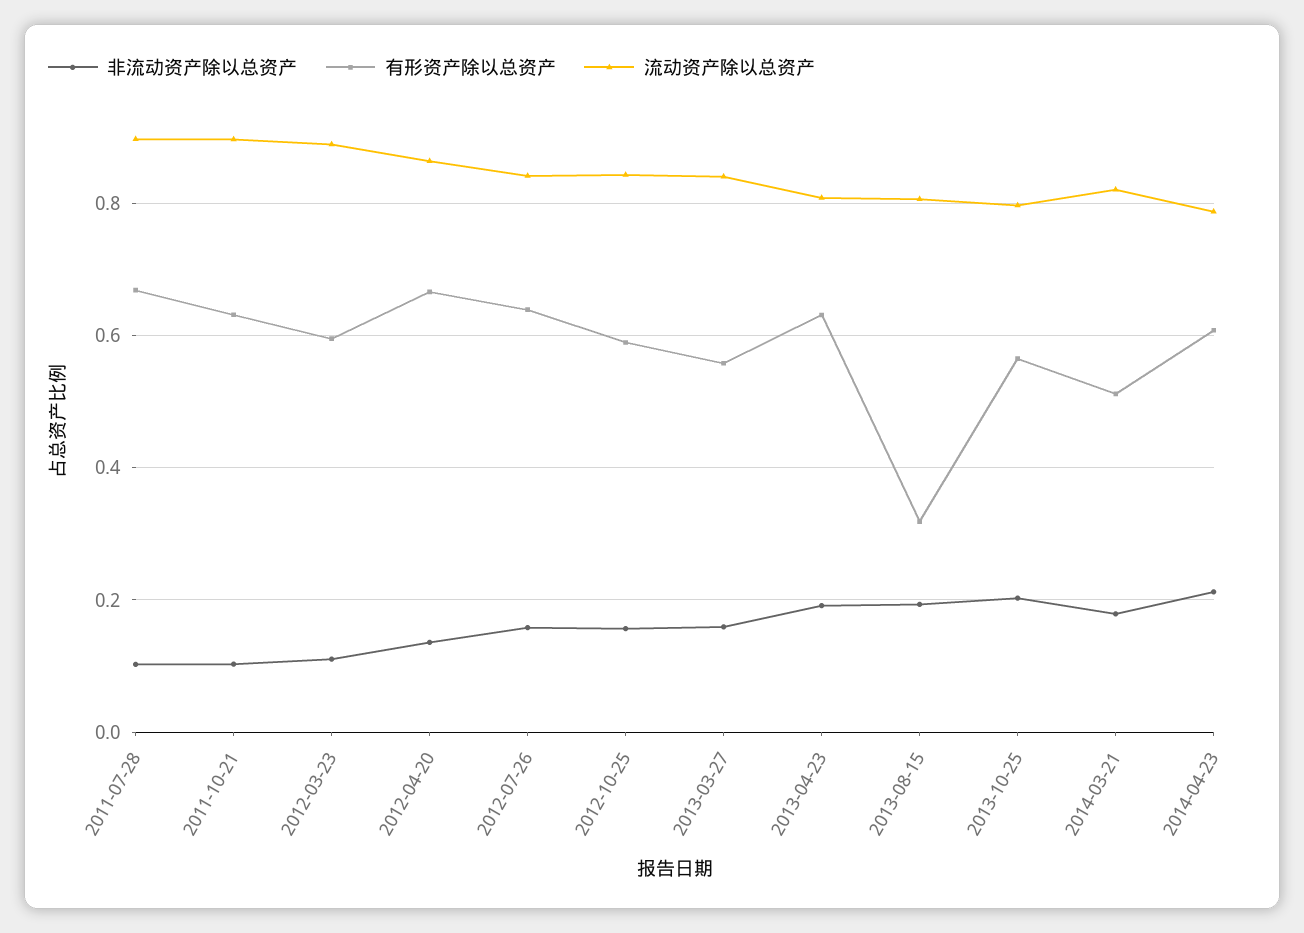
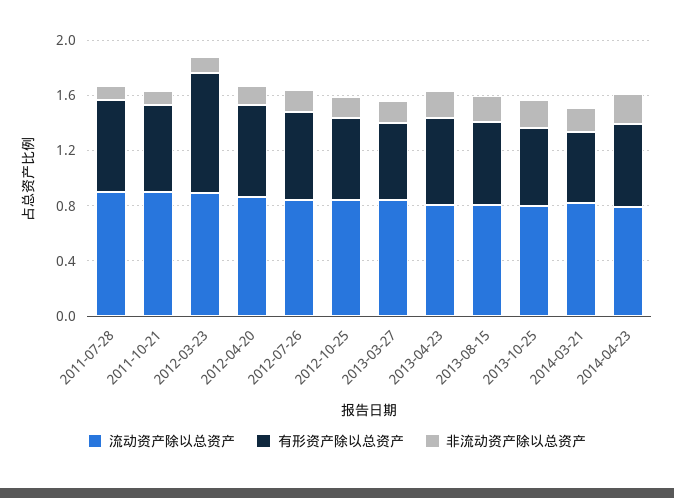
  {
    "非流动资产除以总资产": {
      "2011-07-28": 0.1,
      "2011-10-21": 0.1,
      "2012-03-23": 0.12,
      "2012-04-20": 0.14,
      "2012-07-26": 0.16,
      "2012-10-25": 0.16,
      "2013-03-27": 0.16,
      "2013-04-23": 0.2,
      "2013-08-15": 0.2,
      "2013-10-25": 0.2,
      "2014-03-21": 0.18,
      "2014-04-23": 0.22
    },
    "有形资产除以总资产": {
      "2011-07-28": 0.66,
      "2011-10-21": 0.64,
-     "2012-03-23": 0.6,
+     "2012-03-23": 0.9,
      "2012-04-20": 0.66,
      "2012-07-26": 0.64,
      "2012-10-25": 0.58,
      "2013-03-27": 0.56,
      "2013-04-23": 0.64,
-     "2013-08-15": 0.32,
+     "2013-08-15": 0.6,
      "2013-10-25": 0.56,
      "2014-03-21": 0.52,
      "2014-04-23": 0.6
    },
    "流动资产除以总资产": {
      "2011-07-28": 0.9,
      "2011-10-21": 0.9,
      "2012-03-23": 0.88,
      "2012-04-20": 0.86,
      "2012-07-26": 0.84,
      "2012-10-25": 0.84,
      "2013-03-27": 0.84,
      "2013-04-23": 0.8,
      "2013-08-15": 0.8,
      "2013-10-25": 0.8,
      "2014-03-21": 0.82,
      "2014-04-23": 0.78
    }
  }

